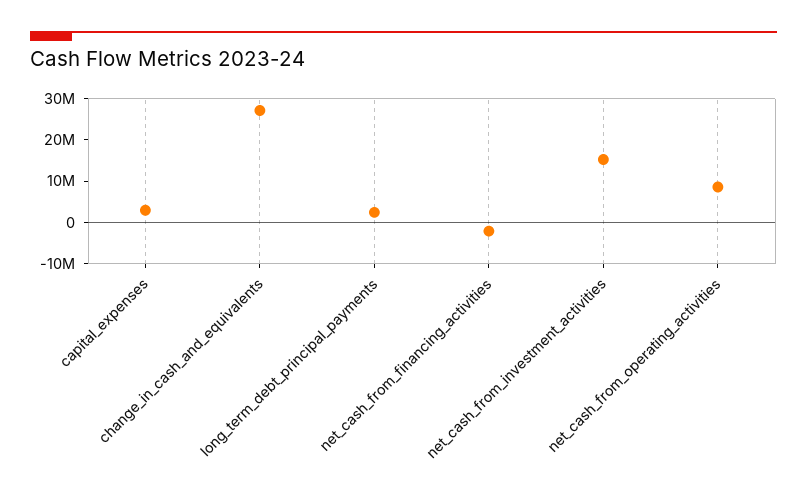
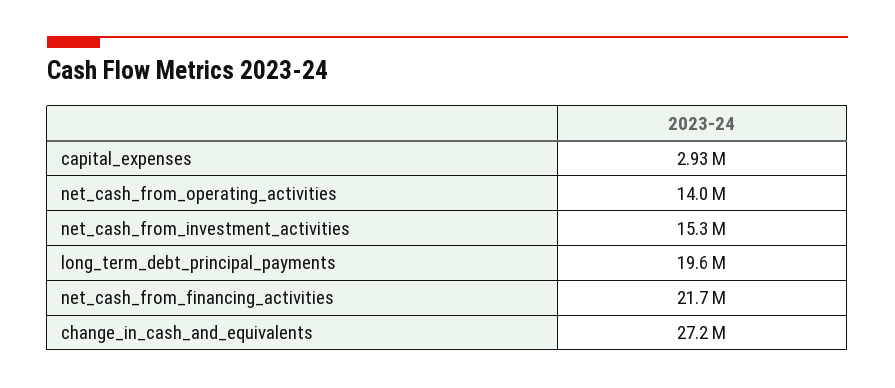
  {
    "capital_expenses": 2930000,
    "change_in_cash_and_equivalents": 27200000,
-   "long_term_debt_principal_payments": 2000000,
+   "long_term_debt_principal_payments": 19600000,
-   "net_cash_from_financing_activities": -2000000,
+   "net_cash_from_financing_activities": 21700000,
    "net_cash_from_investment_activities": 15300000,
-   "net_cash_from_operating_activities": 8000000
+   "net_cash_from_operating_activities": 14000000
  }

